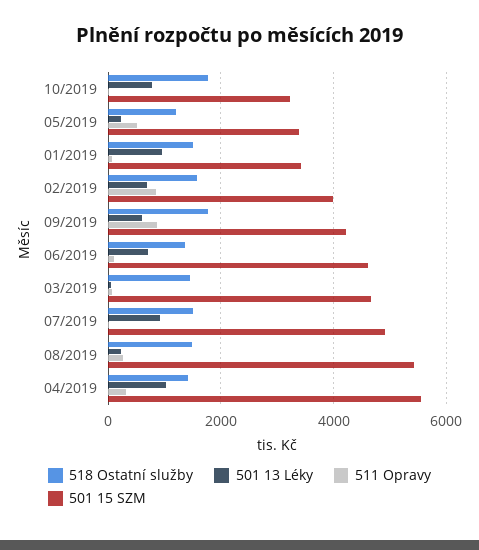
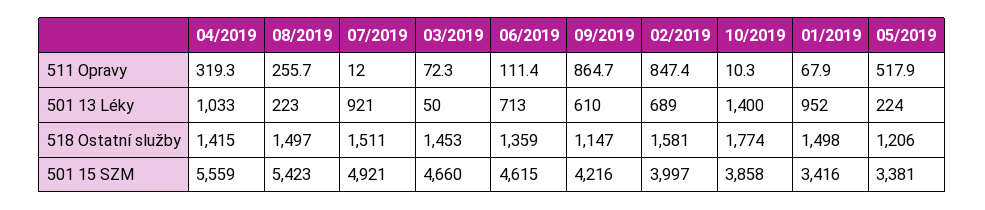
  {
    "518 Ostatní služby": {
      "10/2019": 1774,
      "05/2019": 1206,
      "01/2019": 1498,
      "02/2019": 1581,
-     "09/2019": 1800,
+     "09/2019": 1147,
      "06/2019": 1359,
      "03/2019": 1453,
      "07/2019": 1511,
      "08/2019": 1497,
      "04/2019": 1415
    },
    "501 13 Léky": {
-     "10/2019": 800,
+     "10/2019": 1400,
      "05/2019": 224,
      "01/2019": 952,
      "02/2019": 689,
      "09/2019": 610,
      "06/2019": 713,
      "03/2019": 50,
      "07/2019": 921,
      "08/2019": 223,
      "04/2019": 1033
    },
    "511 Opravy": {
      "10/2019": 10.3,
      "05/2019": 517.9,
      "01/2019": 67.9,
      "02/2019": 847.4,
      "09/2019": 864.7,
      "06/2019": 111.4,
      "03/2019": 72.3,
      "07/2019": 12,
      "08/2019": 255.7,
      "04/2019": 319.3
    },
    "501 15 SZM": {
-     "10/2019": 3200,
+     "10/2019": 3858,
      "05/2019": 3381,
      "01/2019": 3416,
      "02/2019": 3997,
      "09/2019": 4216,
      "06/2019": 4615,
      "03/2019": 4660,
      "07/2019": 4921,
      "08/2019": 5423,
      "04/2019": 5559
    }
  }

